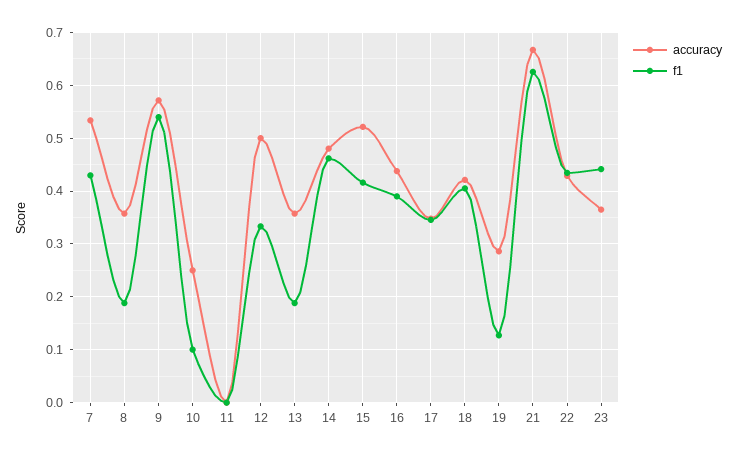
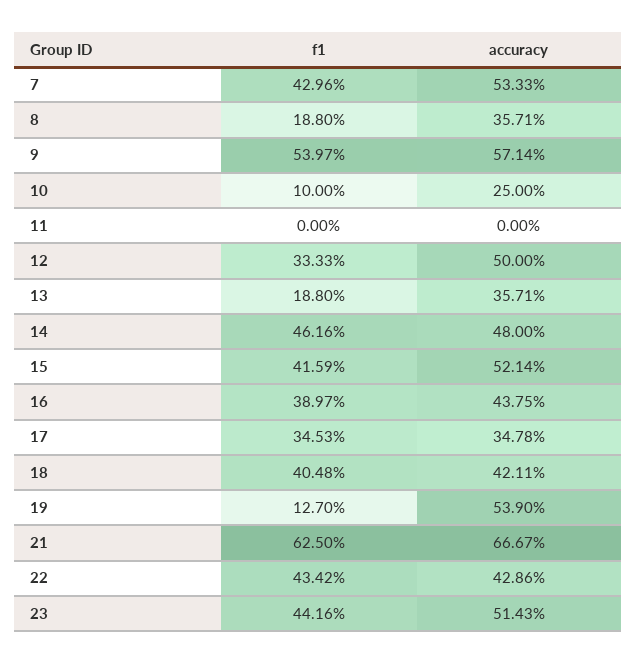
  {
    "accuracy": {
      "7": 0.5333,
      "8": 0.3571,
      "9": 0.5714,
      "10": 0.25,
      "11": 0,
      "12": 0.5,
      "13": 0.3571,
      "14": 0.48,
      "15": 0.5214,
      "16": 0.4375,
      "17": 0.3478,
      "18": 0.4211,
-     "19": 0.28,
+     "19": 0.539,
      "21": 0.6667,
      "22": 0.4286,
-     "23": 0.36
+     "23": 0.5143
    },
    "f1": {
      "7": 0.4296,
      "8": 0.188,
      "9": 0.5397,
      "10": 0.1,
      "11": 0,
      "12": 0.3333,
      "13": 0.188,
      "14": 0.4616,
      "15": 0.4159,
      "16": 0.3897,
      "17": 0.3453,
      "18": 0.4048,
      "19": 0.127,
      "21": 0.625,
      "22": 0.4342,
      "23": 0.4416
    }
  }

